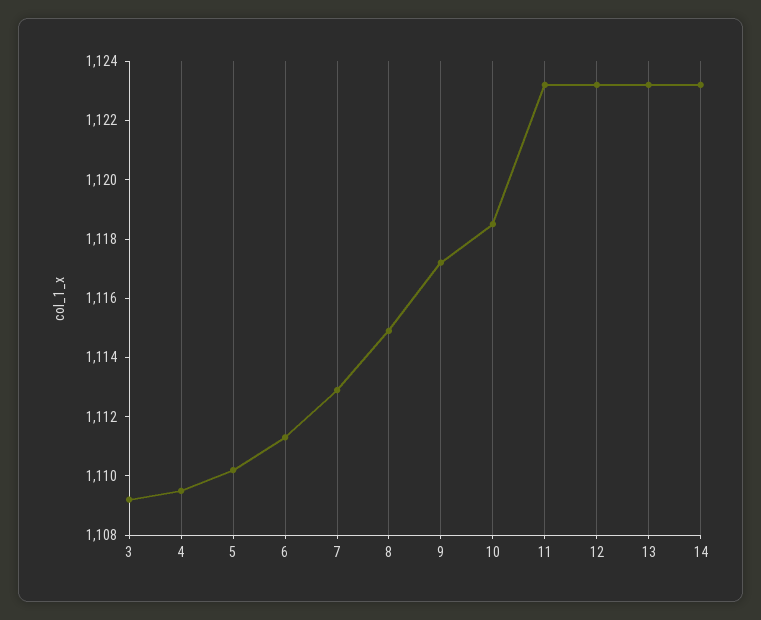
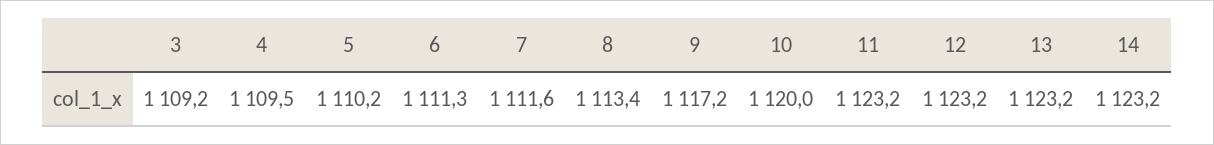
  {
    "3": 1109.2,
    "4": 1109.5,
    "5": 1110.2,
    "6": 1111.3,
-   "7": 1113,
+   "7": 1111.6,
-   "8": 1115,
+   "8": 1113.4,
    "9": 1117.2,
-   "10": 1118.5,
+   "10": 1120,
    "11": 1123.2,
    "12": 1123.2,
    "13": 1123.2,
    "14": 1123.2
  }

